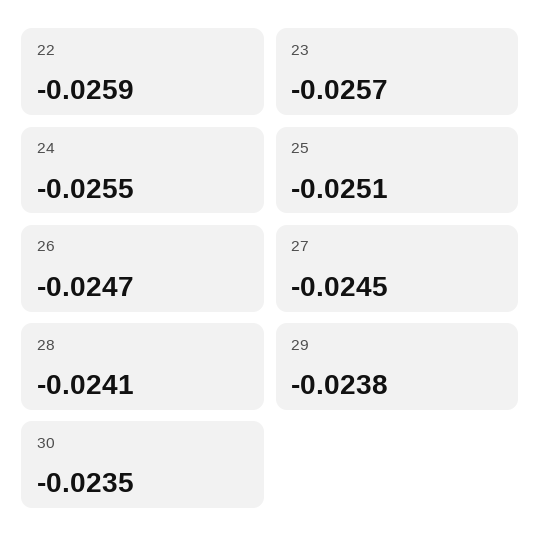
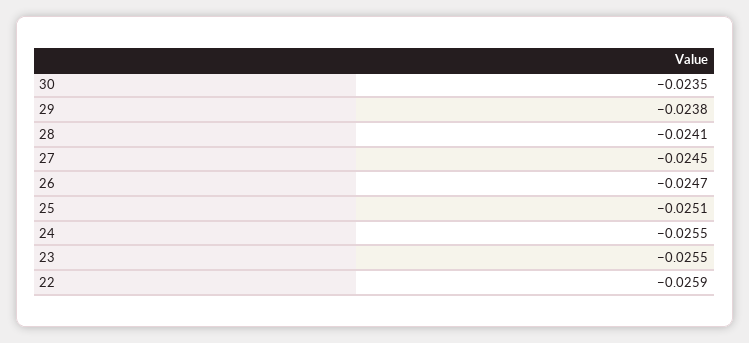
  {
    "22": -0.0259,
-   "23": -0.0257,
+   "23": -0.0255,
    "24": -0.0255,
    "25": -0.0251,
    "26": -0.0247,
    "27": -0.0245,
    "28": -0.0241,
    "29": -0.0238,
    "30": -0.0235
  }

